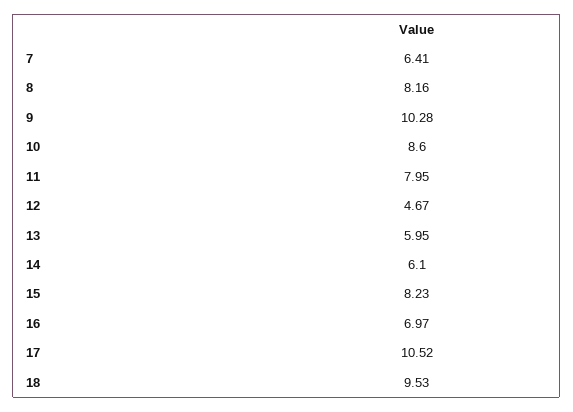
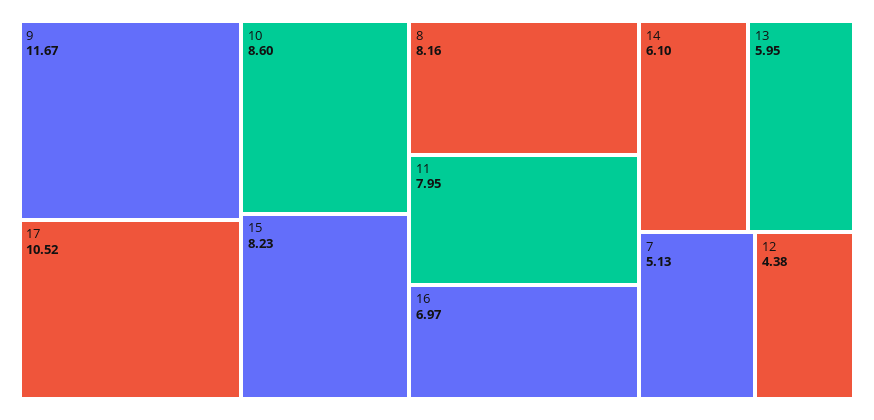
  {
-   "7": 6.41,
+   "7": 5.13,
    "8": 8.16,
-   "9": 10.28,
+   "9": 11.67,
    "10": 8.6,
    "11": 7.95,
-   "12": 4.67,
+   "12": 4.38,
    "13": 5.95,
    "14": 6.1,
    "15": 8.23,
    "16": 6.97,
-   "17": 10.52,
+   "17": 10.52
-   "18": 9.53
  }

